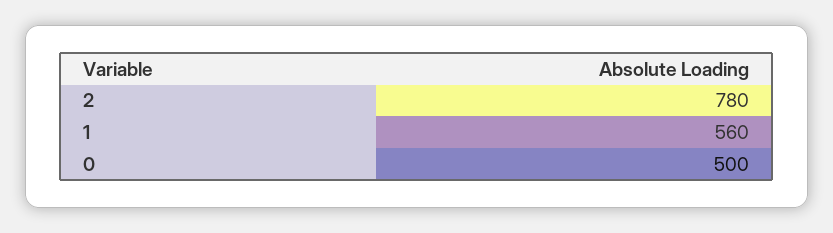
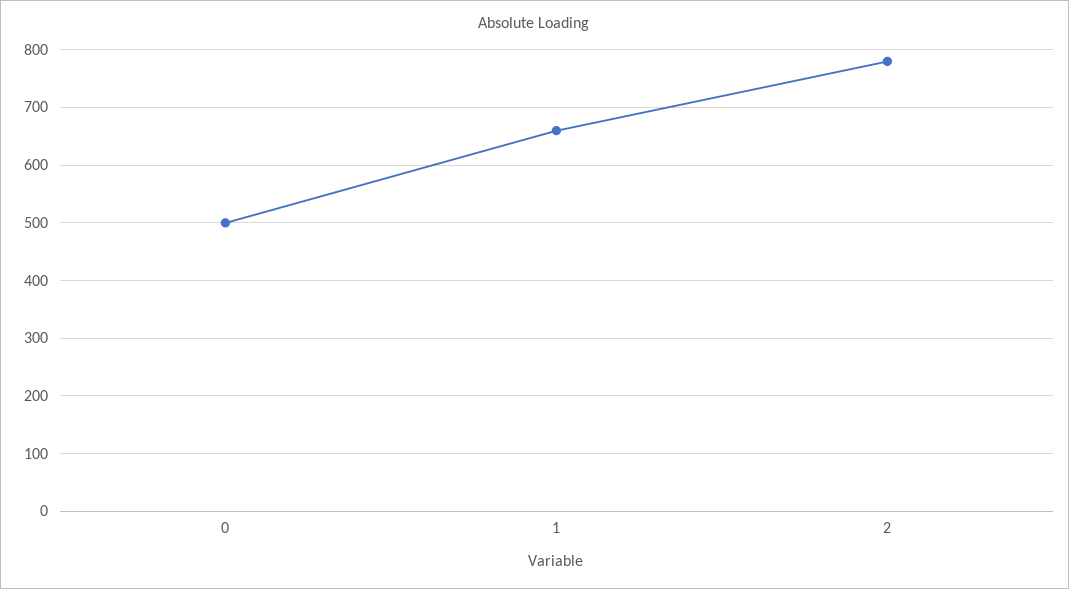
  {
    "2": 780,
-   "1": 560,
+   "1": 660,
    "0": 500
  }

